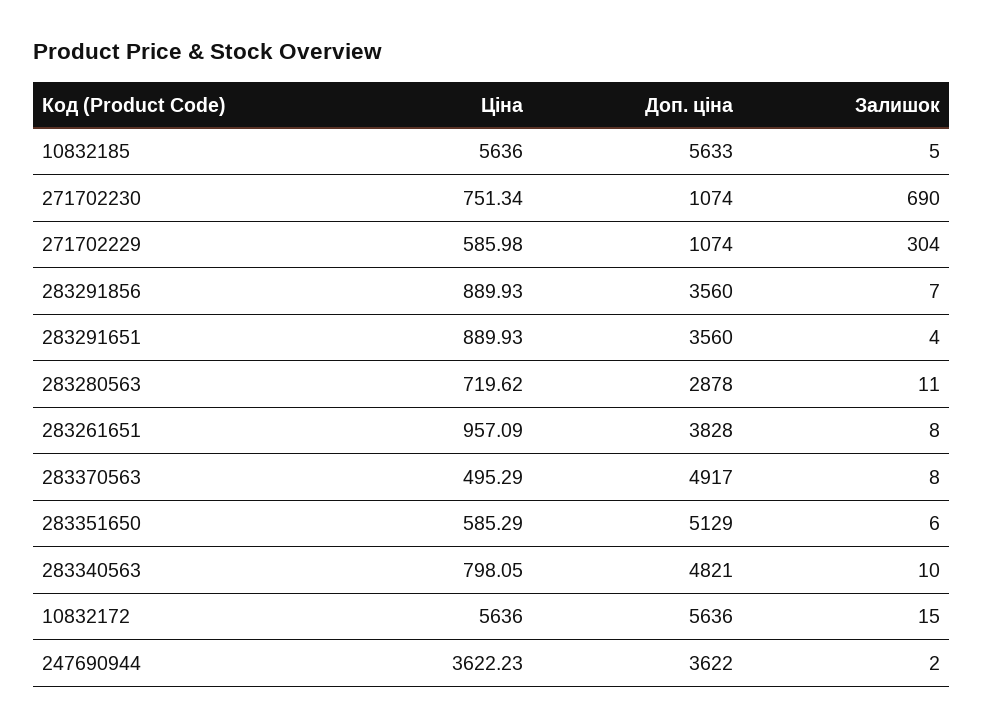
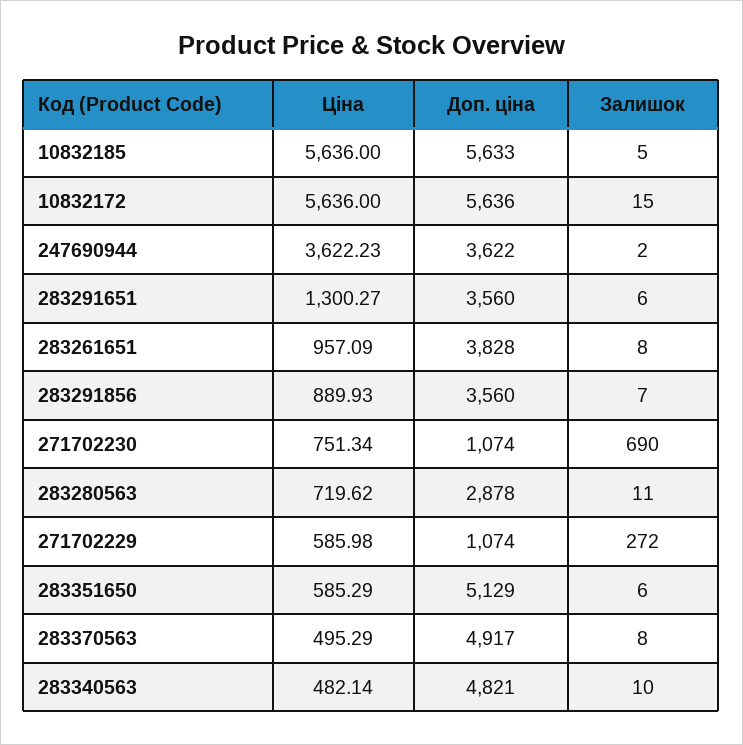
  {
    "Ціна": {
      "10832185": 5636,
      "271702230": 751.34,
      "271702229": 585.98,
      "283291856": 889.93,
-     "283291651": 889.93,
+     "283291651": 1300.27,
      "283280563": 719.62,
      "283261651": 957.09,
      "283370563": 495.29,
      "283351650": 585.29,
-     "283340563": 798.05,
+     "283340563": 482.14,
      "10832172": 5636,
      "247690944": 3622.23
    },
    "Доп. ціна": {
      "10832185": 5633,
      "271702230": 1074,
      "271702229": 1074,
      "283291856": 3560,
      "283291651": 3560,
      "283280563": 2878,
      "283261651": 3828,
      "283370563": 4917,
      "283351650": 5129,
      "283340563": 4821,
      "10832172": 5636,
      "247690944": 3622
    },
    "Залишок": {
      "10832185": 5,
      "271702230": 690,
-     "271702229": 304,
+     "271702229": 272,
      "283291856": 7,
-     "283291651": 4,
+     "283291651": 6,
      "283280563": 11,
      "283261651": 8,
      "283370563": 8,
      "283351650": 6,
      "283340563": 10,
      "10832172": 15,
      "247690944": 2
    }
  }

